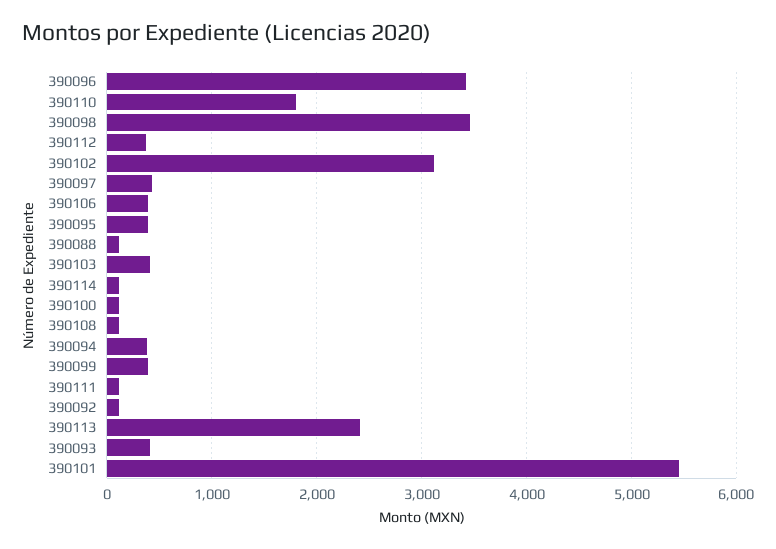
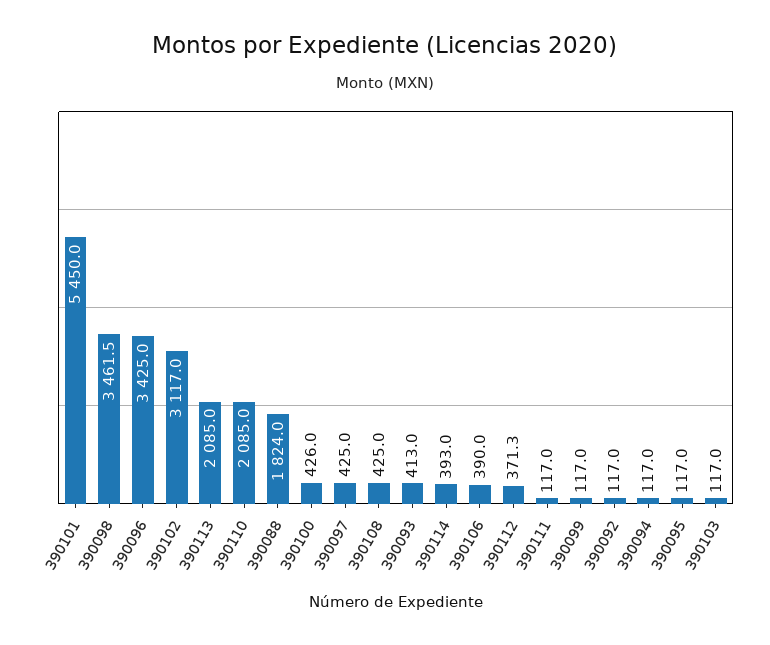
  {
    "390096": 3425,
-   "390110": 1800,
+   "390110": 2085,
    "390098": 3461.5,
    "390112": 371.3,
    "390102": 3117,
    "390097": 425,
    "390106": 390,
-   "390095": 400,
+   "390095": 117,
-   "390088": 100,
+   "390088": 1824,
-   "390103": 400,
+   "390103": 117,
-   "390114": 100,
+   "390114": 393,
-   "390100": 100,
+   "390100": 426,
-   "390108": 100,
+   "390108": 425,
-   "390094": 400,
+   "390094": 117,
-   "390099": 400,
+   "390099": 117,
    "390111": 117,
    "390092": 117,
-   "390113": 2400,
+   "390113": 2085,
    "390093": 413,
    "390101": 5450
  }

